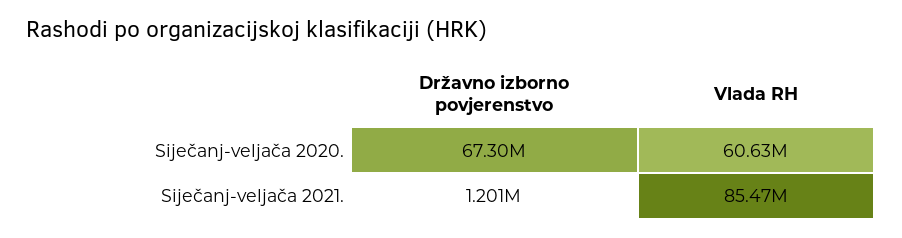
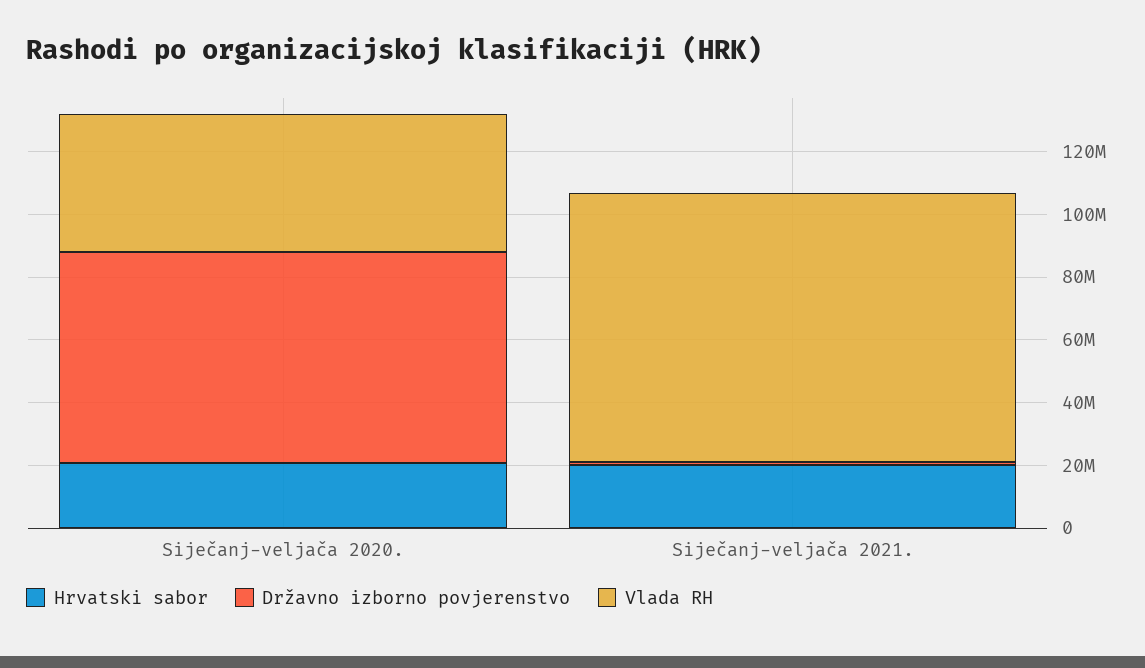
  {
    "Državno izborno povjerenstvo": {
      "Siječanj-veljača 2020.": 67300000,
      "Siječanj-veljača 2021.": 1201000
    },
    "Vlada RH": {
-     "Siječanj-veljača 2020.": 60630000,
+     "Siječanj-veljača 2020.": 45000000,
      "Siječanj-veljača 2021.": 85470000
-   }
+   },
+   "Hrvatski sabor": {
+     "Siječanj-veljača 2020.": 20000000,
+     "Siječanj-veljača 2021.": 20000000
+   }
  }

